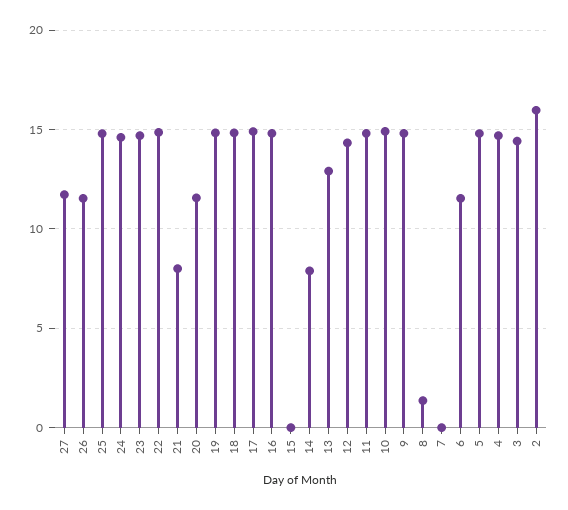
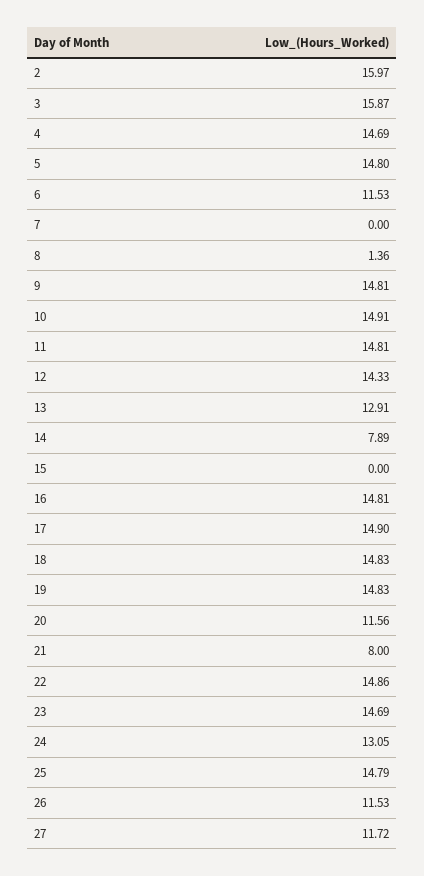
  {
    "27": 11.72,
    "26": 11.53,
    "25": 14.79,
-   "24": 14.5,
+   "24": 13.05,
    "23": 14.69,
    "22": 14.86,
    "21": 8,
    "20": 11.56,
    "19": 14.83,
    "18": 14.83,
    "17": 14.9,
    "16": 14.81,
    "15": 0,
    "14": 7.89,
    "13": 12.91,
    "12": 14.33,
    "11": 14.81,
    "10": 14.91,
    "9": 14.81,
    "8": 1.36,
    "7": 0,
    "6": 11.53,
    "5": 14.8,
    "4": 14.69,
-   "3": 14.5,
+   "3": 15.87,
    "2": 15.97
  }

